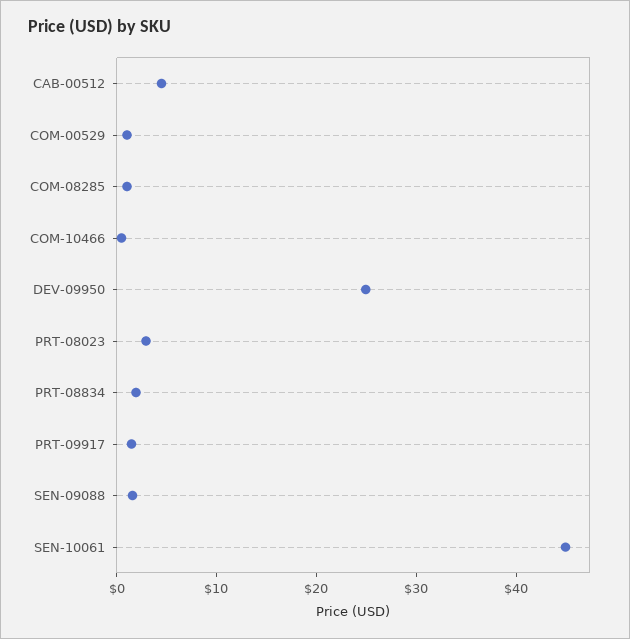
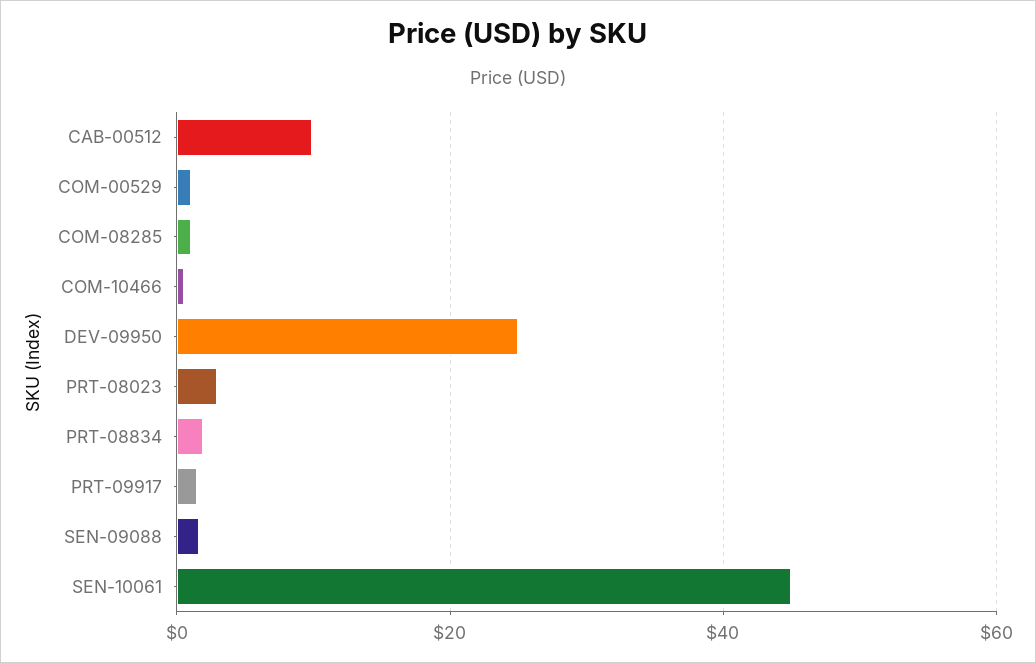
  {
-   "CAB-00512": 4,
+   "CAB-00512": 10,
    "COM-00529": 2,
    "COM-08285": 2,
    "COM-10466": 0,
    "DEV-09950": 24,
    "PRT-08023": 2,
    "PRT-08834": 2,
    "PRT-09917": 2,
    "SEN-09088": 2,
    "SEN-10061": 44
  }

